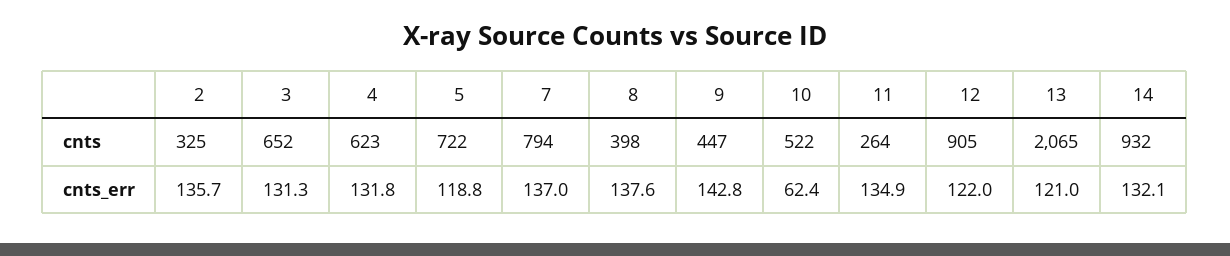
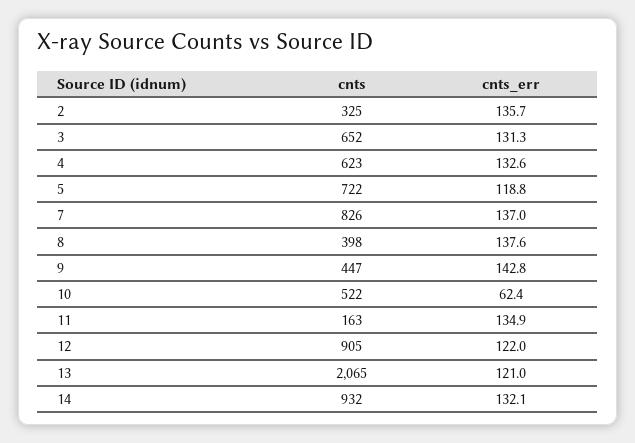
  {
    "2": {
      "cnts": 325,
      "cnts_err": 135.7
    },
    "3": {
      "cnts": 652,
      "cnts_err": 131.3
    },
    "4": {
      "cnts": 623,
-     "cnts_err": 131.8
+     "cnts_err": 132.6
    },
    "5": {
      "cnts": 722,
      "cnts_err": 118.8
    },
    "7": {
-     "cnts": 794,
+     "cnts": 826,
      "cnts_err": 137
    },
    "8": {
      "cnts": 398,
      "cnts_err": 137.6
    },
    "9": {
      "cnts": 447,
      "cnts_err": 142.8
    },
    "10": {
      "cnts": 522,
      "cnts_err": 62.4
    },
    "11": {
-     "cnts": 264,
+     "cnts": 163,
      "cnts_err": 134.9
    },
    "12": {
      "cnts": 905,
      "cnts_err": 122
    },
    "13": {
      "cnts": 2065,
      "cnts_err": 121
    },
    "14": {
      "cnts": 932,
      "cnts_err": 132.1
    }
  }

